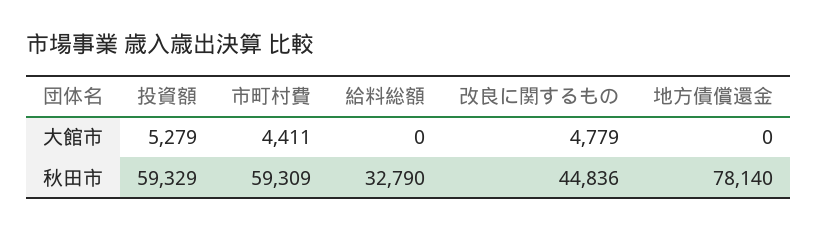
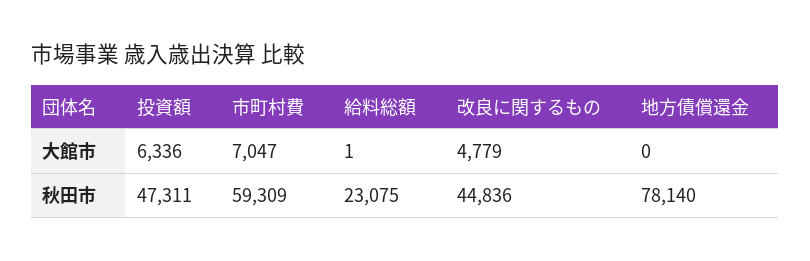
  {
    "投資額": {
-     "大館市": 5279,
+     "大館市": 6336,
-     "秋田市": 59329
+     "秋田市": 47311
    },
    "市町村費": {
-     "大館市": 4411,
+     "大館市": 7047,
      "秋田市": 59309
    },
    "給料総額": {
-     "大館市": 0,
+     "大館市": 1,
-     "秋田市": 32790
+     "秋田市": 23075
    },
    "改良に関するもの": {
      "大館市": 4779,
      "秋田市": 44836
    },
    "地方債償還金": {
      "大館市": 0,
      "秋田市": 78140
    }
  }

